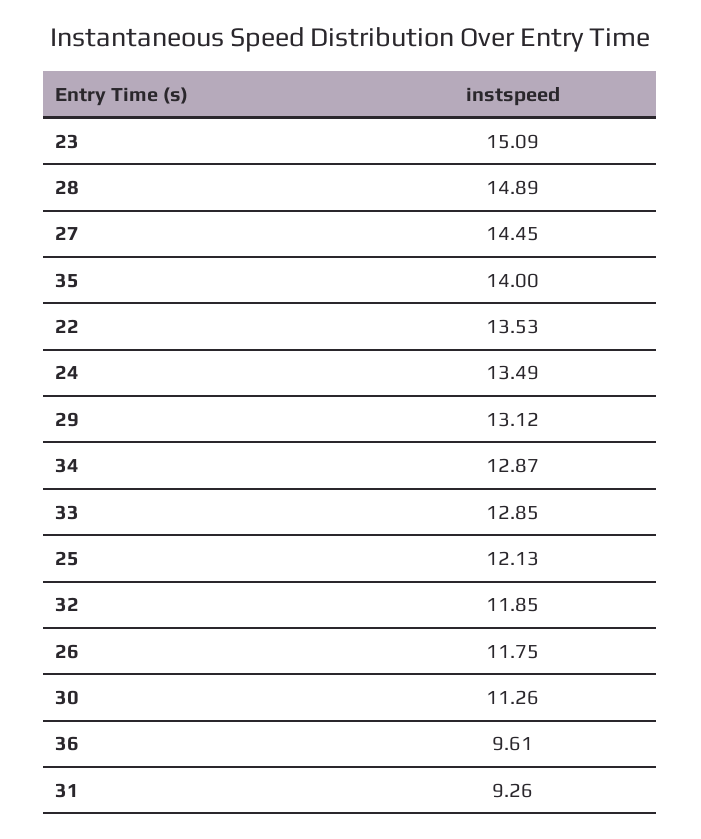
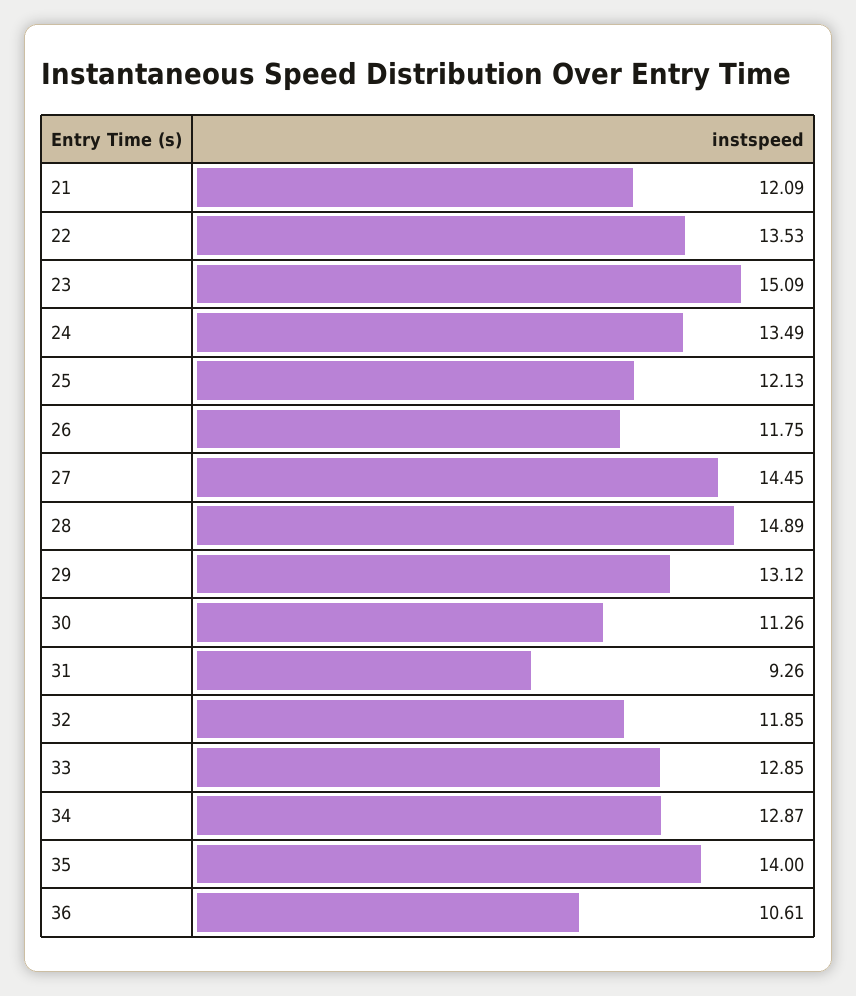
  {
    "23": 15.09,
    "28": 14.89,
    "27": 14.45,
    "35": 14,
    "22": 13.53,
    "24": 13.49,
    "29": 13.12,
    "34": 12.87,
    "33": 12.85,
    "25": 12.13,
    "32": 11.85,
    "26": 11.75,
    "30": 11.26,
-   "36": 9.61,
+   "36": 10.61,
-   "31": 9.26
+   "31": 9.26,
+   "21": 12.09
  }

